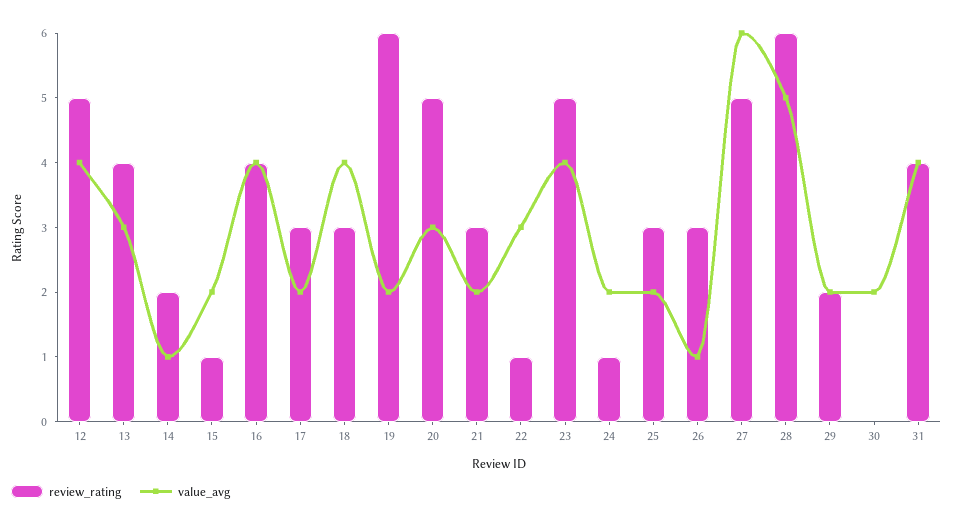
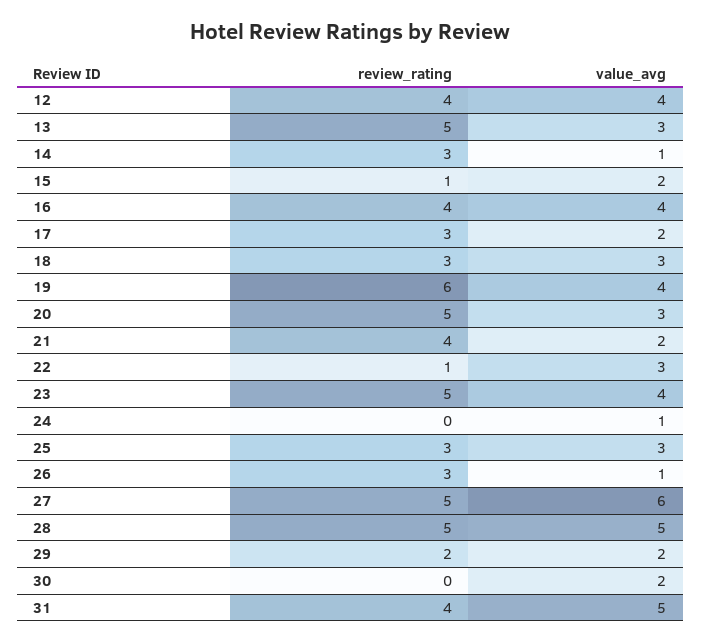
  {
    "review_rating": {
-     "12": 5,
+     "12": 4,
-     "13": 4,
+     "13": 5,
-     "14": 2,
+     "14": 3,
      "15": 1,
      "16": 4,
      "17": 3,
      "18": 3,
      "19": 6,
      "20": 5,
-     "21": 3,
+     "21": 4,
      "22": 1,
      "23": 5,
-     "24": 1,
+     "24": 0,
      "25": 3,
      "26": 3,
      "27": 5,
-     "28": 6,
+     "28": 5,
      "29": 2,
      "30": 0,
      "31": 4
    },
    "value_avg": {
      "12": 4,
      "13": 3,
      "14": 1,
      "15": 2,
      "16": 4,
      "17": 2,
-     "18": 4,
+     "18": 3,
-     "19": 2,
+     "19": 4,
      "20": 3,
      "21": 2,
      "22": 3,
      "23": 4,
-     "24": 2,
+     "24": 1,
-     "25": 2,
+     "25": 3,
      "26": 1,
      "27": 6,
      "28": 5,
      "29": 2,
      "30": 2,
-     "31": 4
+     "31": 5
    }
  }

